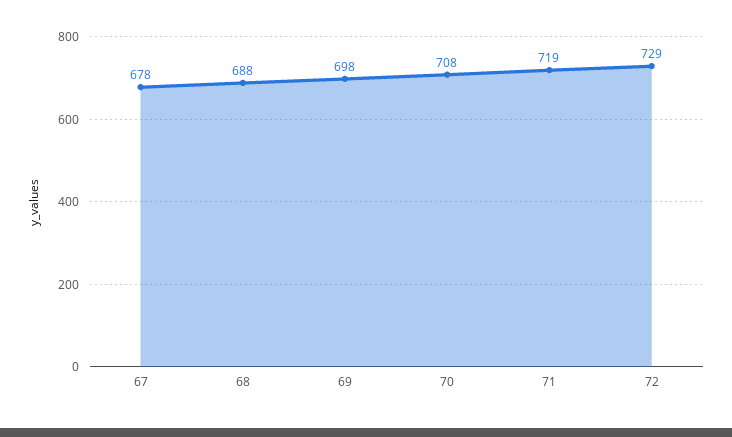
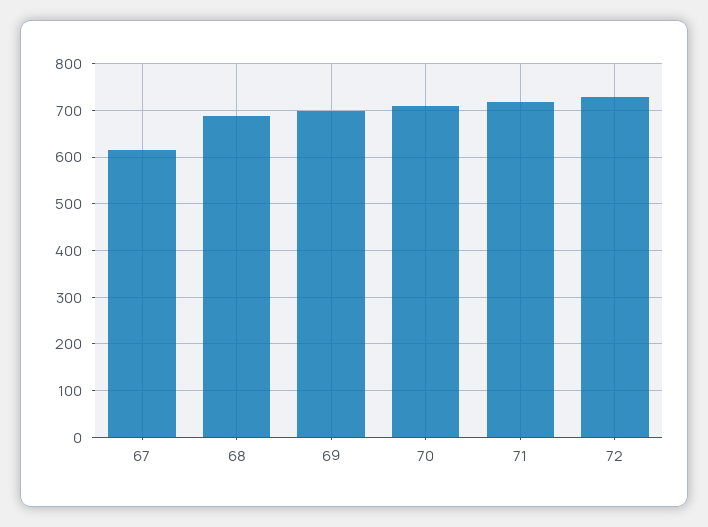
  {
-   "67": 678,
+   "67": 620,
    "68": 688,
    "69": 698,
    "70": 708,
    "71": 719,
    "72": 729
  }

